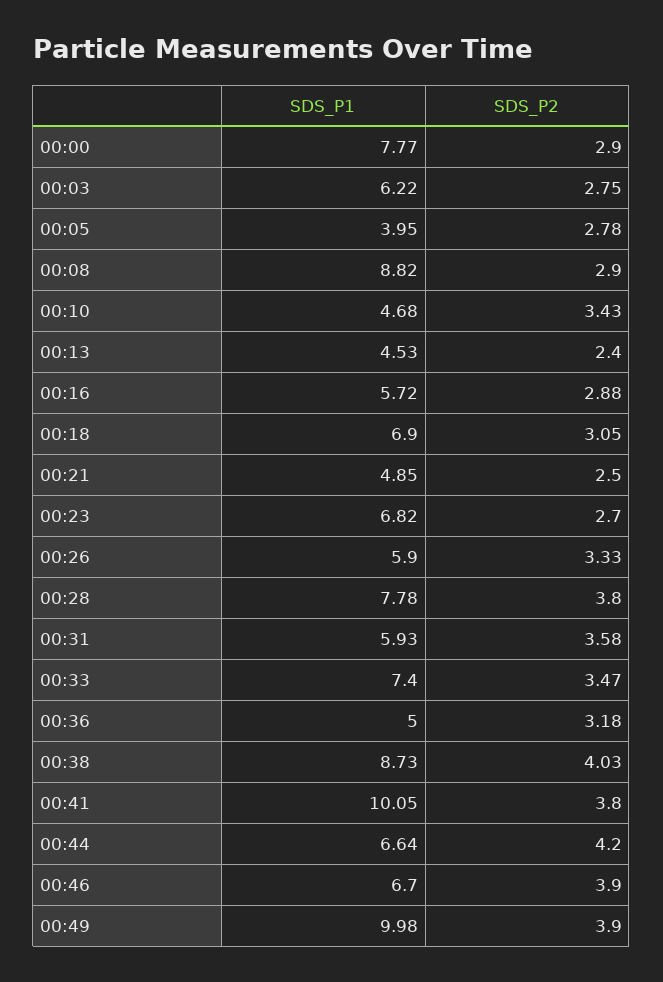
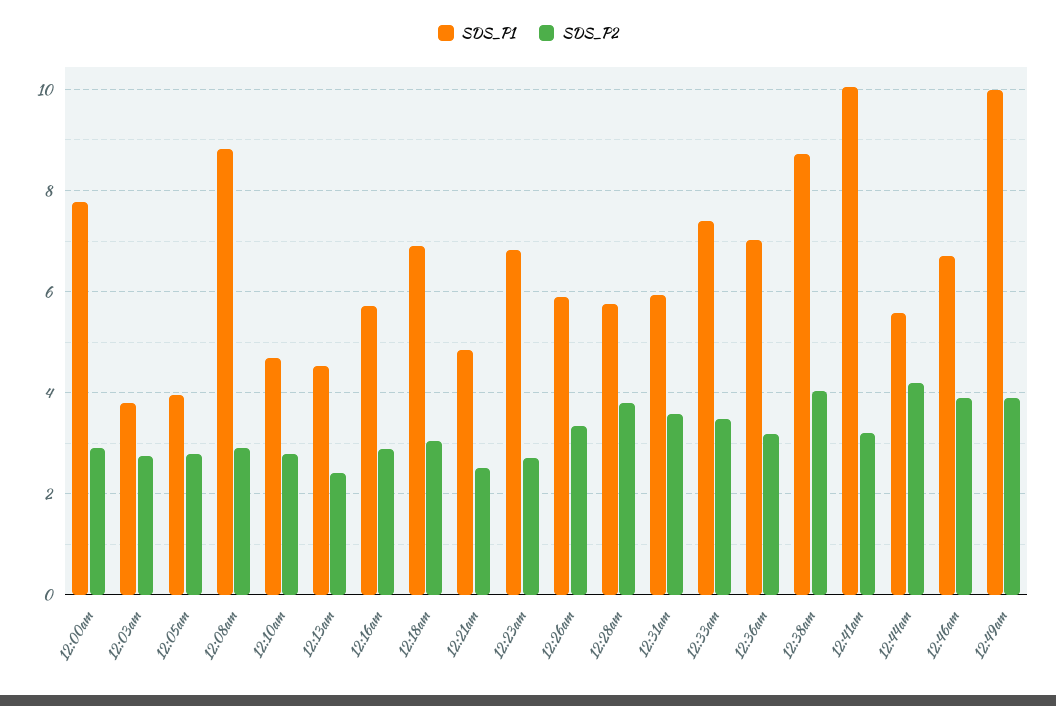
  {
    "SDS_P1": {
      "00:00": 7.77,
-     "00:03": 6.22,
+     "00:03": 3.8,
      "00:05": 3.95,
      "00:08": 8.82,
      "00:10": 4.68,
      "00:13": 4.53,
      "00:16": 5.72,
      "00:18": 6.9,
      "00:21": 4.85,
      "00:23": 6.82,
      "00:26": 5.9,
-     "00:28": 7.78,
+     "00:28": 5.8,
      "00:31": 5.93,
      "00:33": 7.4,
-     "00:36": 5,
+     "00:36": 7,
      "00:38": 8.73,
      "00:41": 10.05,
-     "00:44": 6.64,
+     "00:44": 5.6,
      "00:46": 6.7,
      "00:49": 9.98
    },
    "SDS_P2": {
      "00:00": 2.9,
      "00:03": 2.75,
      "00:05": 2.78,
      "00:08": 2.9,
-     "00:10": 3.43,
+     "00:10": 2.8,
      "00:13": 2.4,
      "00:16": 2.88,
      "00:18": 3.05,
      "00:21": 2.5,
      "00:23": 2.7,
      "00:26": 3.33,
      "00:28": 3.8,
      "00:31": 3.58,
      "00:33": 3.47,
      "00:36": 3.18,
      "00:38": 4.03,
-     "00:41": 3.8,
+     "00:41": 3.2,
      "00:44": 4.2,
      "00:46": 3.9,
      "00:49": 3.9
    }
  }

